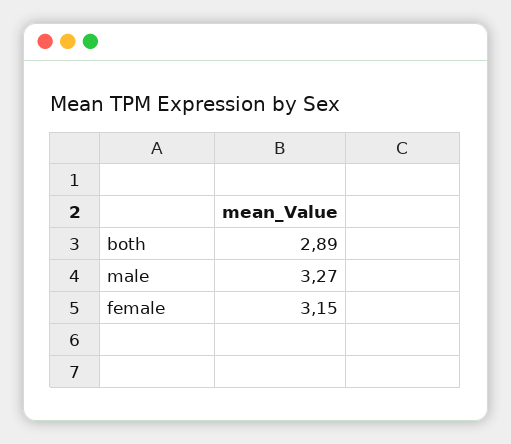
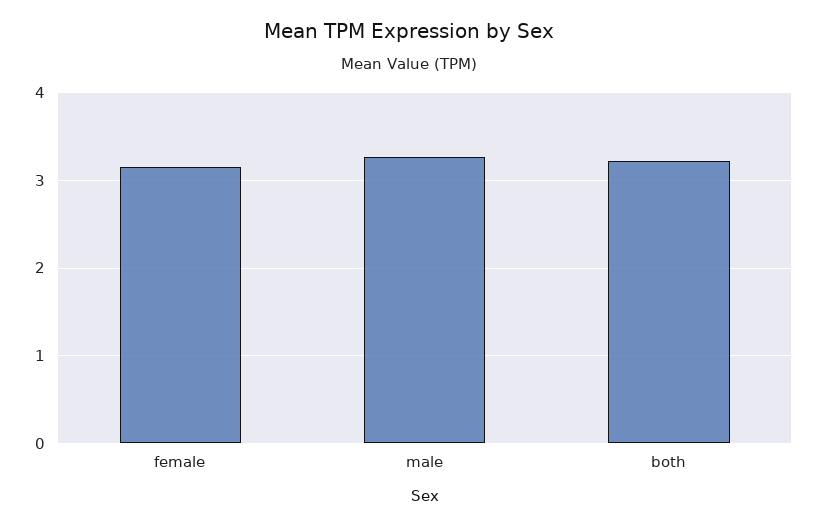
  {
-   "both": 2.89,
+   "both": 3.2,
    "male": 3.27,
    "female": 3.15
  }

